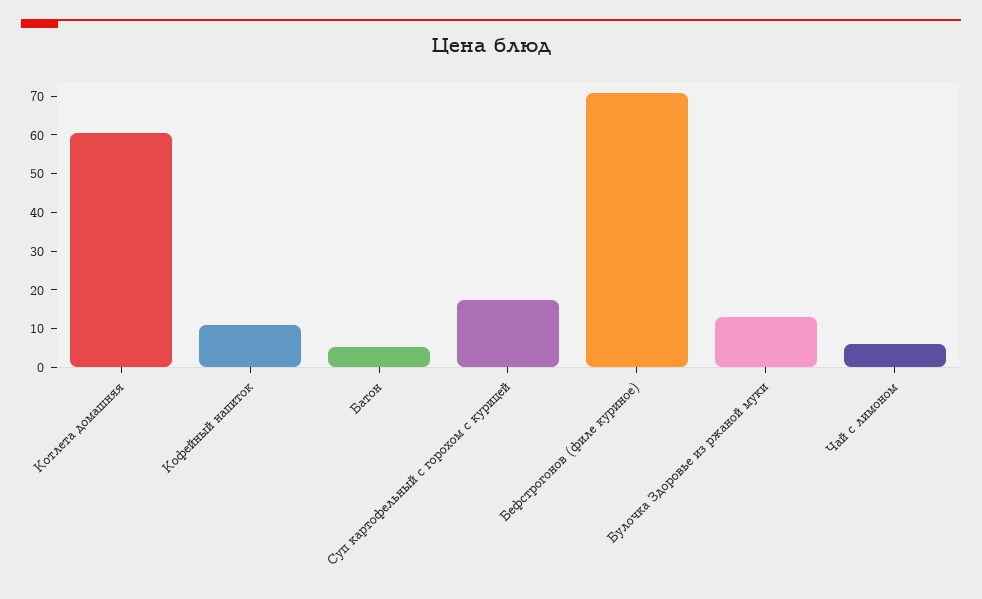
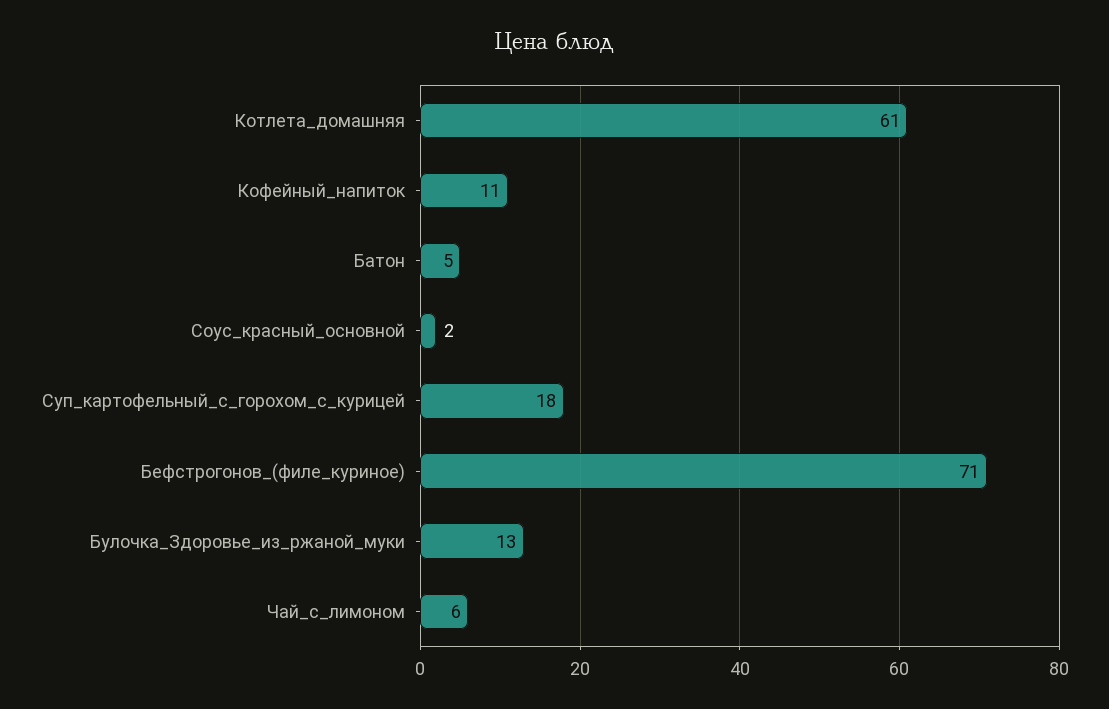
  {
    "Котлета домашняя": 61,
    "Кофейный напиток": 11,
    "Батон": 5,
    "Суп картофельный с горохом с курицей": 18,
    "Бефстрогонов (филе куриное)": 71,
    "Булочка Здоровье из ржаной муки": 13,
-   "Чай с лимоном": 6
+   "Чай с лимоном": 6,
+   "Соус_красный_основной": 2
  }

